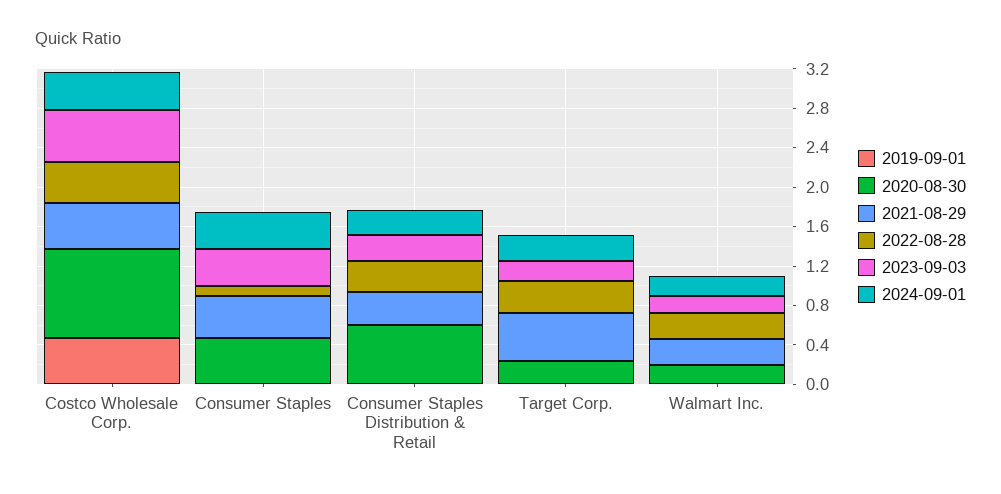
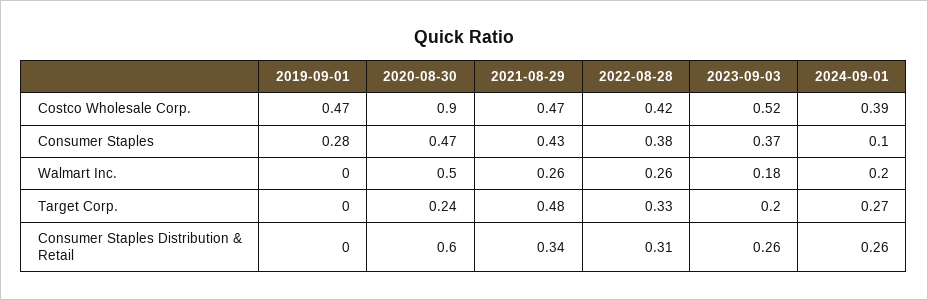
  {
    "2019-09-01": {
      "Costco Wholesale Corp.": 0.47,
-     "Consumer Staples": 0,
+     "Consumer Staples": 0.28,
      "Consumer Staples Distribution & Retail": 0,
      "Target Corp.": 0,
      "Walmart Inc.": 0
    },
    "2020-08-30": {
      "Costco Wholesale Corp.": 0.9,
      "Consumer Staples": 0.47,
      "Consumer Staples Distribution & Retail": 0.6,
      "Target Corp.": 0.24,
-     "Walmart Inc.": 0.2
+     "Walmart Inc.": 0.5
    },
    "2021-08-29": {
      "Costco Wholesale Corp.": 0.47,
      "Consumer Staples": 0.43,
      "Consumer Staples Distribution & Retail": 0.34,
      "Target Corp.": 0.48,
      "Walmart Inc.": 0.26
    },
    "2022-08-28": {
      "Costco Wholesale Corp.": 0.42,
-     "Consumer Staples": 0.1,
+     "Consumer Staples": 0.38,
      "Consumer Staples Distribution & Retail": 0.31,
      "Target Corp.": 0.33,
      "Walmart Inc.": 0.26
    },
    "2023-09-03": {
      "Costco Wholesale Corp.": 0.52,
      "Consumer Staples": 0.37,
      "Consumer Staples Distribution & Retail": 0.26,
      "Target Corp.": 0.2,
      "Walmart Inc.": 0.18
    },
    "2024-09-01": {
      "Costco Wholesale Corp.": 0.39,
-     "Consumer Staples": 0.4,
+     "Consumer Staples": 0.1,
      "Consumer Staples Distribution & Retail": 0.26,
      "Target Corp.": 0.27,
      "Walmart Inc.": 0.2
    }
  }

